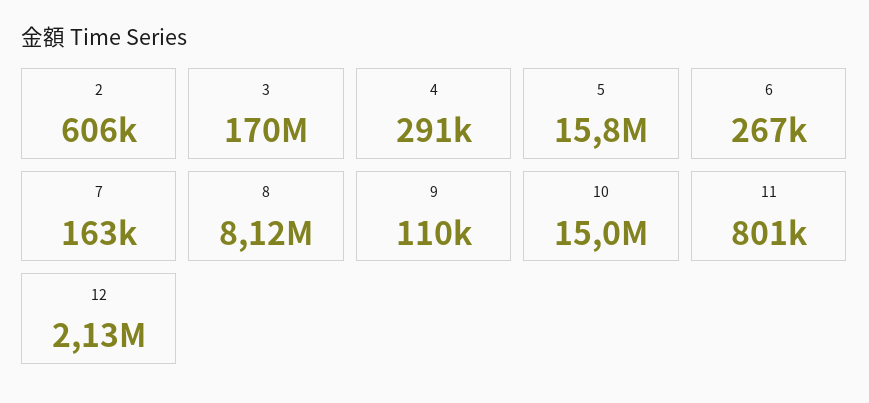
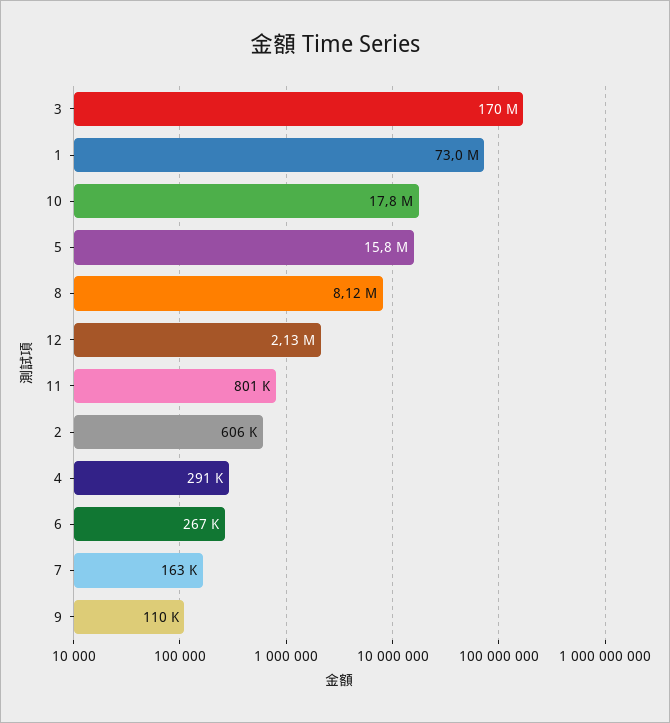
  {
    "2": 606000,
    "3": 170000000,
    "4": 291000,
    "5": 15800000,
    "6": 267000,
    "7": 163000,
    "8": 8120000,
    "9": 110000,
-   "10": 15000000,
+   "10": 17800000,
    "11": 801000,
-   "12": 2130000
+   "12": 2130000,
+   "1": 73000000
  }

